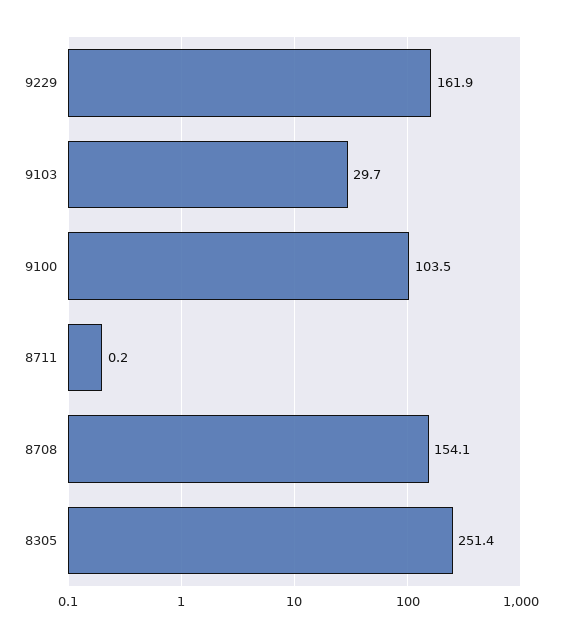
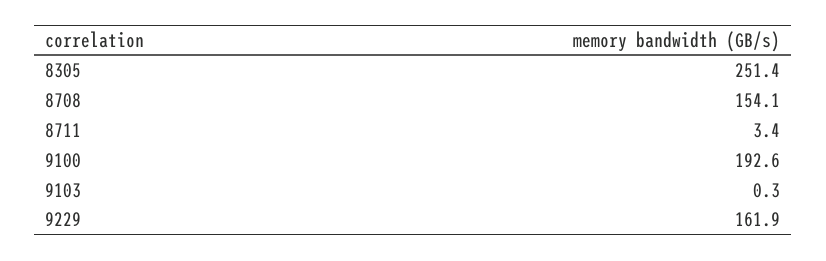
  {
    "9229": 161.9,
-   "9103": 29.7,
+   "9103": 0.3,
-   "9100": 103.5,
+   "9100": 192.6,
-   "8711": 0.2,
+   "8711": 3.4,
    "8708": 154.1,
    "8305": 251.4
  }

